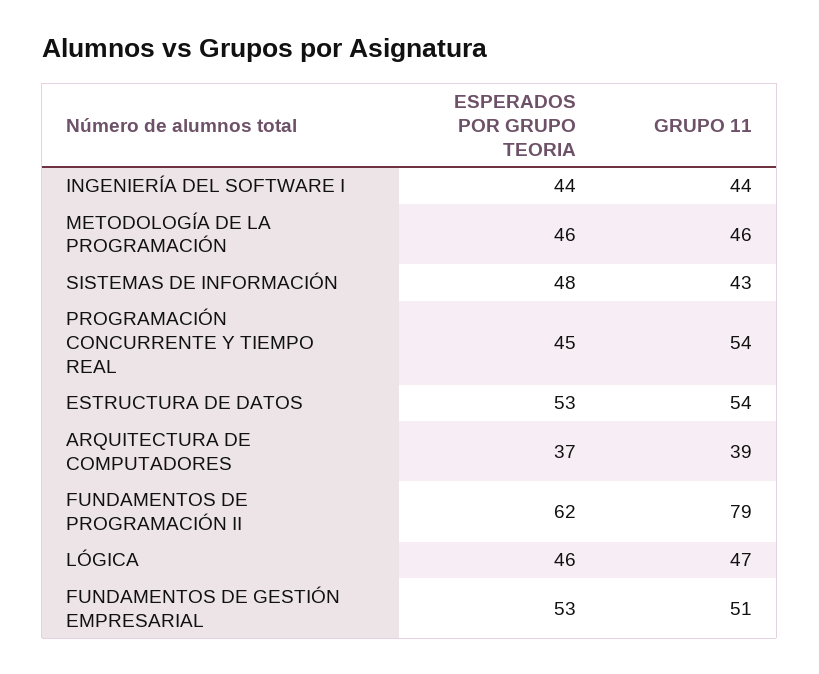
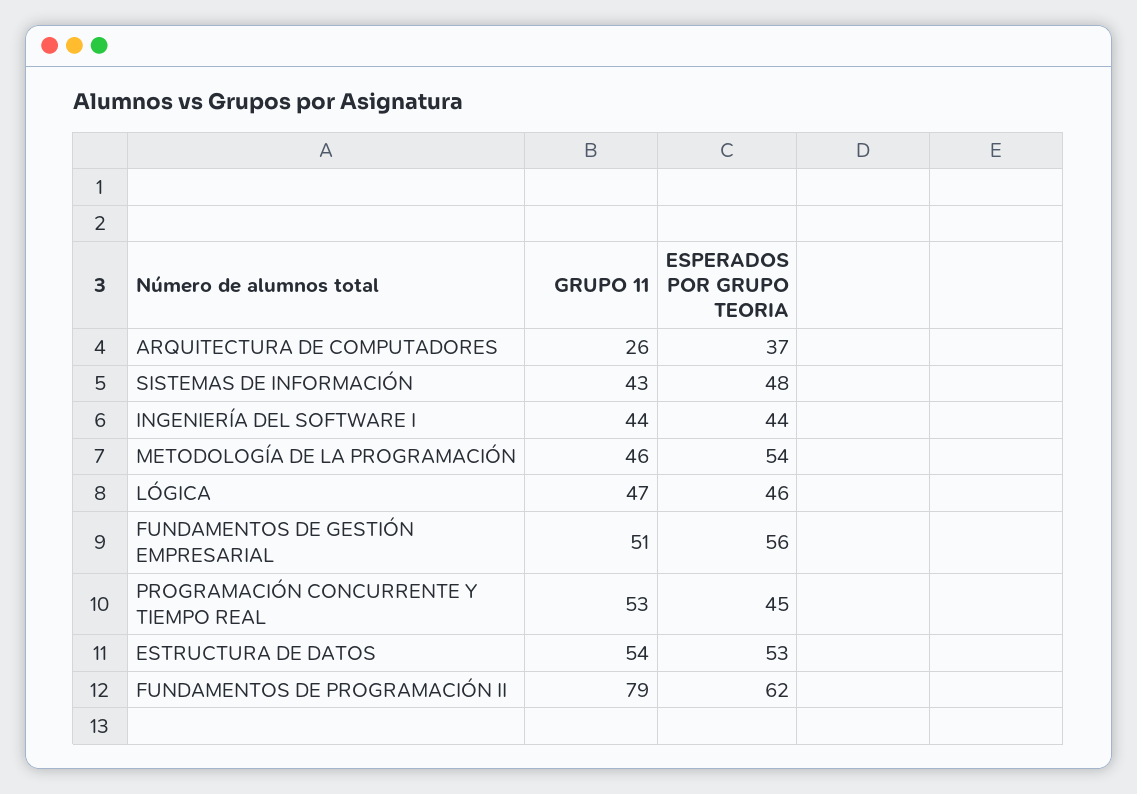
  {
    "ESPERADOS POR GRUPO TEORIA": {
      "INGENIERÍA DEL SOFTWARE I": 44,
-     "METODOLOGÍA DE LA PROGRAMACIÓN": 46,
+     "METODOLOGÍA DE LA PROGRAMACIÓN": 54,
      "SISTEMAS DE INFORMACIÓN": 48,
      "PROGRAMACIÓN CONCURRENTE Y TIEMPO REAL": 45,
      "ESTRUCTURA DE DATOS": 53,
      "ARQUITECTURA DE COMPUTADORES": 37,
      "FUNDAMENTOS DE PROGRAMACIÓN II": 62,
      "LÓGICA": 46,
-     "FUNDAMENTOS DE GESTIÓN EMPRESARIAL": 53
+     "FUNDAMENTOS DE GESTIÓN EMPRESARIAL": 56
    },
    "GRUPO 11": {
      "INGENIERÍA DEL SOFTWARE I": 44,
      "METODOLOGÍA DE LA PROGRAMACIÓN": 46,
      "SISTEMAS DE INFORMACIÓN": 43,
-     "PROGRAMACIÓN CONCURRENTE Y TIEMPO REAL": 54,
+     "PROGRAMACIÓN CONCURRENTE Y TIEMPO REAL": 53,
      "ESTRUCTURA DE DATOS": 54,
-     "ARQUITECTURA DE COMPUTADORES": 39,
+     "ARQUITECTURA DE COMPUTADORES": 26,
      "FUNDAMENTOS DE PROGRAMACIÓN II": 79,
      "LÓGICA": 47,
      "FUNDAMENTOS DE GESTIÓN EMPRESARIAL": 51
    }
  }

